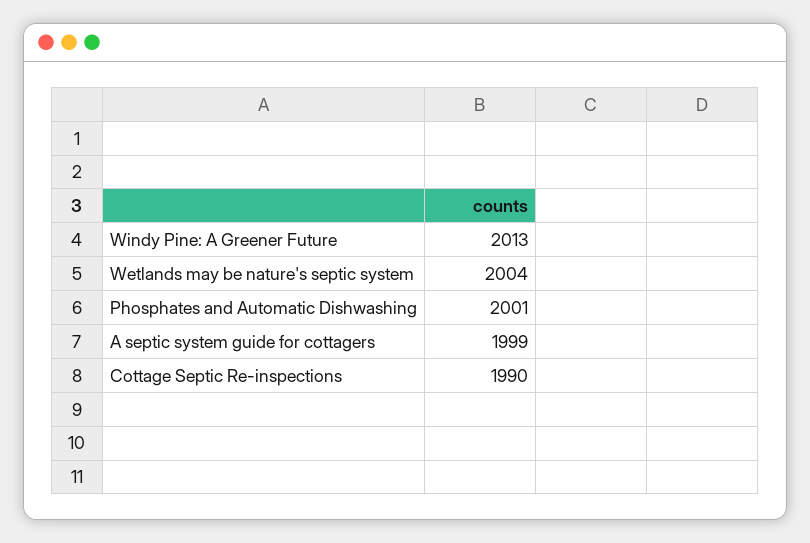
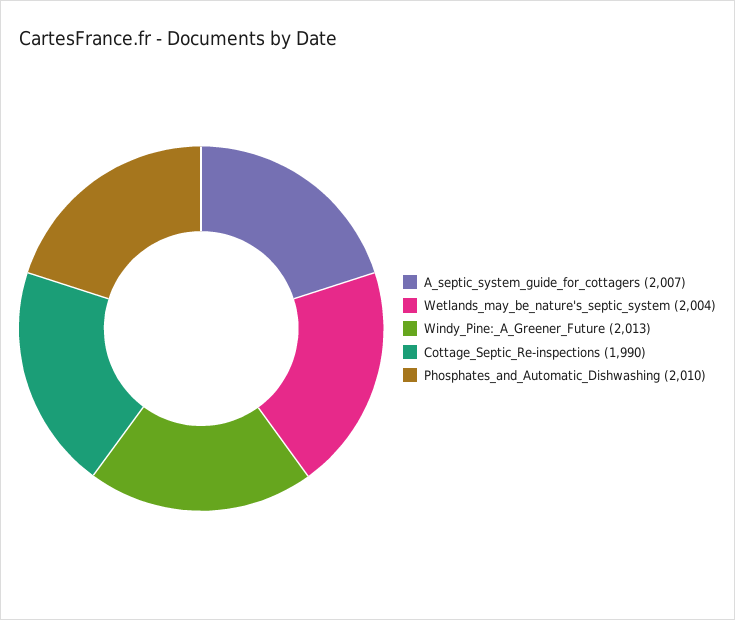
  {
    "Windy Pine: A Greener Future": 2013,
    "Wetlands may be nature's septic system": 2004,
-   "Phosphates and Automatic Dishwashing": 2001,
+   "Phosphates and Automatic Dishwashing": 2010,
-   "A septic system guide for cottagers": 1999,
+   "A septic system guide for cottagers": 2007,
    "Cottage Septic Re-inspections": 1990
  }

